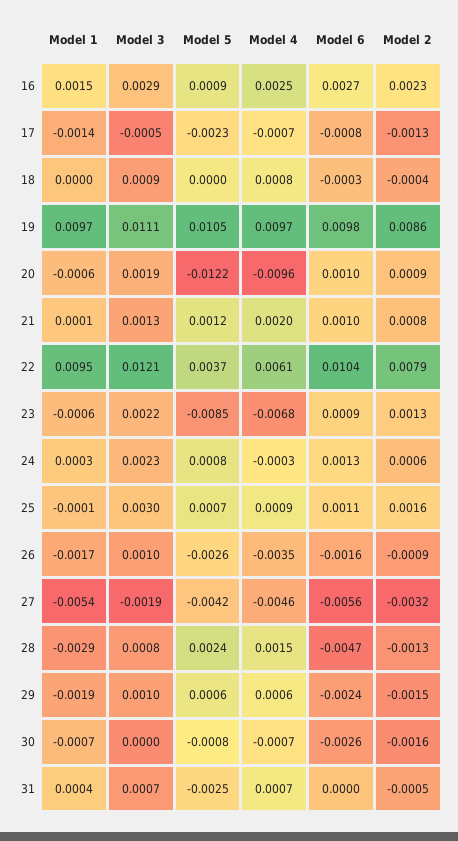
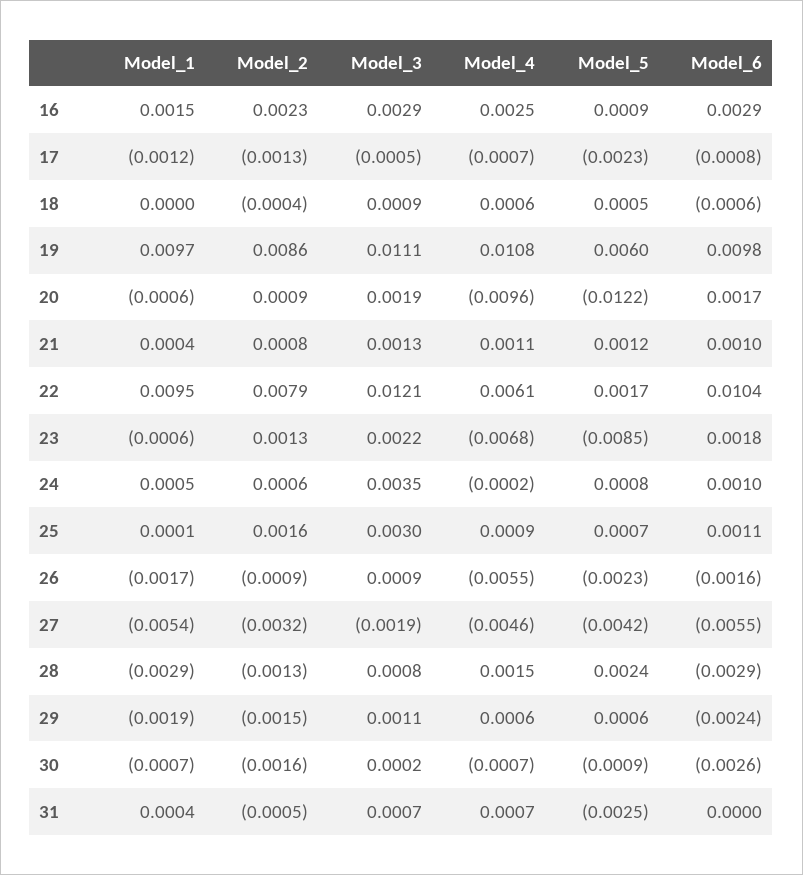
  {
    "Model 1": {
      "16": 0.0015,
-     "17": -0.0014,
+     "17": -0.0012,
      "18": 0,
      "19": 0.0097,
      "20": -0.0006,
-     "21": 0.0001,
+     "21": 0.0004,
      "22": 0.0095,
      "23": -0.0006,
-     "24": 0.0003,
+     "24": 0.0005,
-     "25": -0.0001,
+     "25": 0.0001,
      "26": -0.0017,
      "27": -0.0054,
      "28": -0.0029,
      "29": -0.0019,
      "30": -0.0007,
      "31": 0.0004
    },
    "Model 3": {
      "16": 0.0029,
      "17": -0.0005,
      "18": 0.0009,
      "19": 0.0111,
      "20": 0.0019,
      "21": 0.0013,
      "22": 0.0121,
      "23": 0.0022,
-     "24": 0.0023,
+     "24": 0.0035,
      "25": 0.003,
-     "26": 0.001,
+     "26": 0.0009,
      "27": -0.0019,
      "28": 0.0008,
-     "29": 0.001,
+     "29": 0.0011,
-     "30": 0,
+     "30": 0.0002,
      "31": 0.0007
    },
    "Model 5": {
      "16": 0.0009,
      "17": -0.0023,
-     "18": 0,
+     "18": 0.0005,
-     "19": 0.0105,
+     "19": 0.006,
      "20": -0.0122,
      "21": 0.0012,
-     "22": 0.0037,
+     "22": 0.0017,
      "23": -0.0085,
      "24": 0.0008,
      "25": 0.0007,
-     "26": -0.0026,
+     "26": -0.0023,
      "27": -0.0042,
      "28": 0.0024,
      "29": 0.0006,
-     "30": -0.0008,
+     "30": -0.0009,
      "31": -0.0025
    },
    "Model 4": {
      "16": 0.0025,
      "17": -0.0007,
-     "18": 0.0008,
+     "18": 0.0006,
-     "19": 0.0097,
+     "19": 0.0108,
      "20": -0.0096,
-     "21": 0.002,
+     "21": 0.0011,
      "22": 0.0061,
      "23": -0.0068,
-     "24": -0.0003,
+     "24": -0.0002,
      "25": 0.0009,
-     "26": -0.0035,
+     "26": -0.0055,
      "27": -0.0046,
      "28": 0.0015,
      "29": 0.0006,
      "30": -0.0007,
      "31": 0.0007
    },
    "Model 6": {
-     "16": 0.0027,
+     "16": 0.0029,
      "17": -0.0008,
-     "18": -0.0003,
+     "18": -0.0006,
      "19": 0.0098,
-     "20": 0.001,
+     "20": 0.0017,
      "21": 0.001,
      "22": 0.0104,
-     "23": 0.0009,
+     "23": 0.0018,
-     "24": 0.0013,
+     "24": 0.001,
      "25": 0.0011,
      "26": -0.0016,
-     "27": -0.0056,
+     "27": -0.0055,
-     "28": -0.0047,
+     "28": -0.0029,
      "29": -0.0024,
      "30": -0.0026,
      "31": 0
    },
    "Model 2": {
      "16": 0.0023,
      "17": -0.0013,
      "18": -0.0004,
      "19": 0.0086,
      "20": 0.0009,
      "21": 0.0008,
      "22": 0.0079,
      "23": 0.0013,
      "24": 0.0006,
      "25": 0.0016,
      "26": -0.0009,
      "27": -0.0032,
      "28": -0.0013,
      "29": -0.0015,
      "30": -0.0016,
      "31": -0.0005
    }
  }

